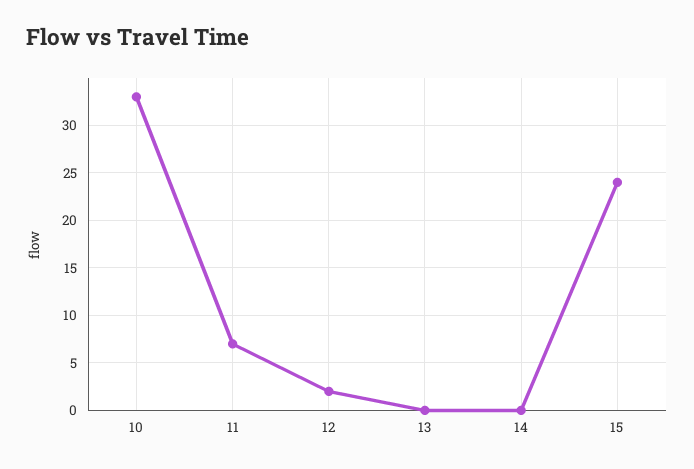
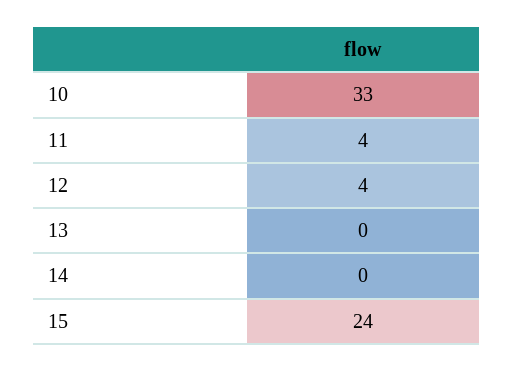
  {
    "10": 33,
-   "11": 7,
+   "11": 4,
-   "12": 2,
+   "12": 4,
    "13": 0,
    "14": 0,
    "15": 24
  }

